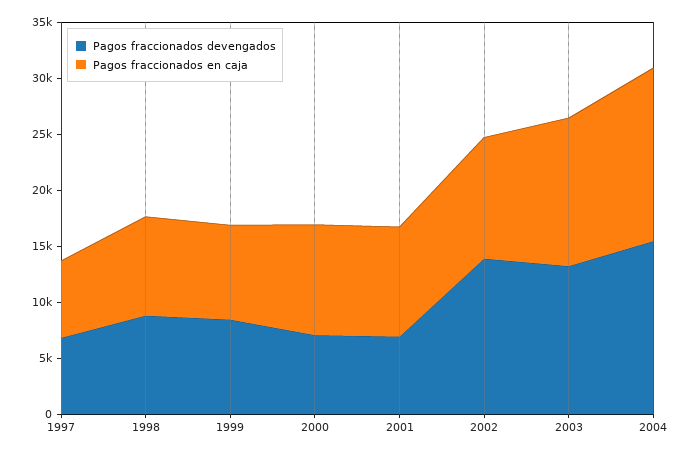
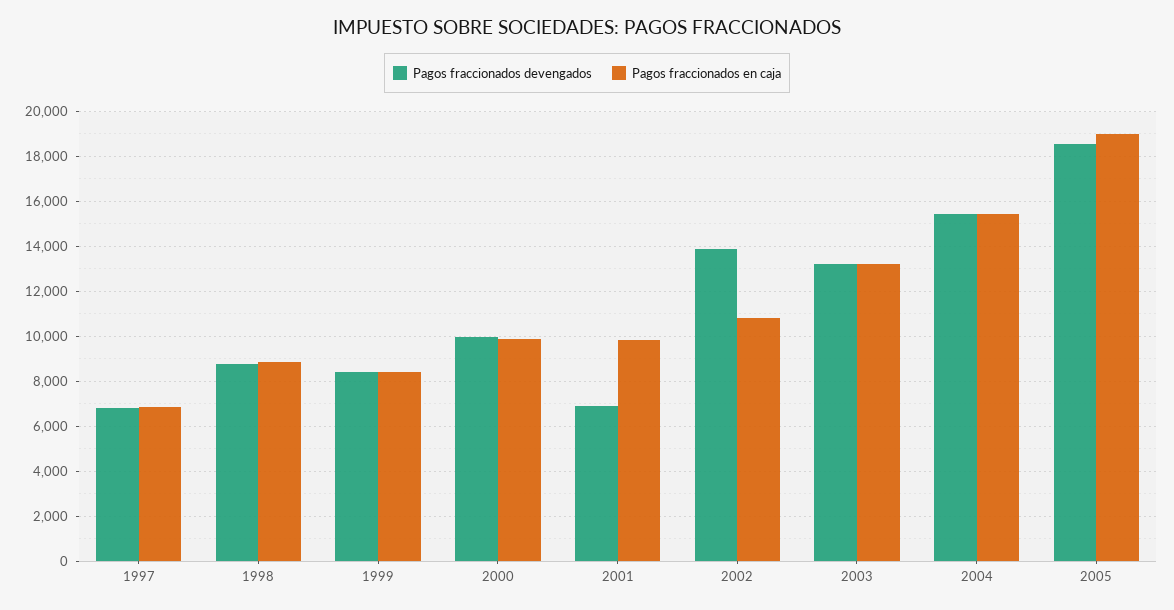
  {
    "Pagos fraccionados devengados": {
      "1997": 7000,
      "1998": 9000,
      "1999": 8500,
-     "2000": 7000,
+     "2000": 10000,
      "2001": 7000,
      "2002": 14000,
      "2003": 13000,
-     "2004": 15500
+     "2004": 15500,
+     "2005": 18500
    },
    "Pagos fraccionados en caja": {
      "1997": 7000,
      "1998": 9000,
      "1999": 8500,
      "2000": 10000,
      "2001": 10000,
      "2002": 11000,
      "2003": 13000,
-     "2004": 15500
+     "2004": 15500,
+     "2005": 19000
    }
  }

